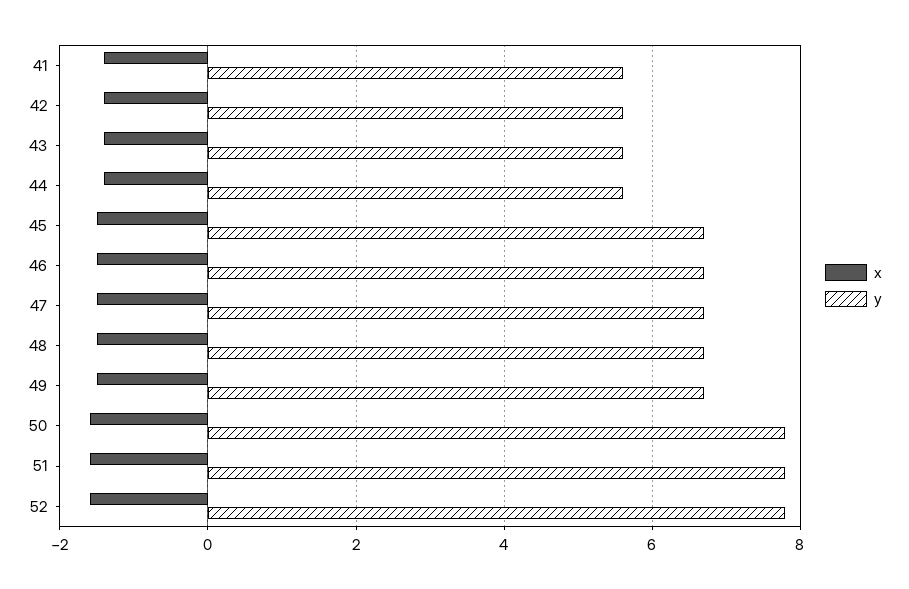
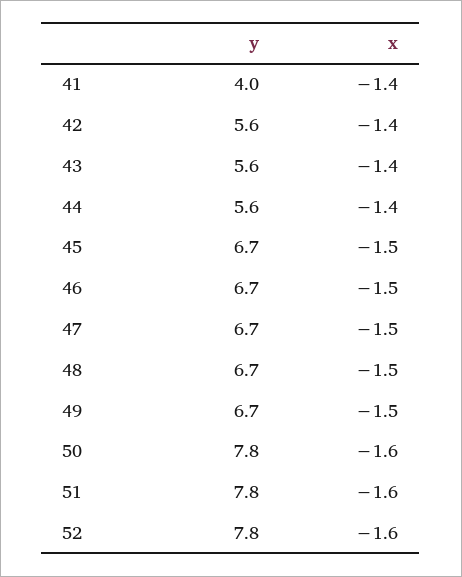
  {
    "x": {
      "41": -1.4,
      "42": -1.4,
      "43": -1.4,
      "44": -1.4,
      "45": -1.5,
      "46": -1.5,
      "47": -1.5,
      "48": -1.5,
      "49": -1.5,
      "50": -1.6,
      "51": -1.6,
      "52": -1.6
    },
    "y": {
-     "41": 5.5,
+     "41": 4,
      "42": 5.6,
      "43": 5.6,
      "44": 5.6,
      "45": 6.7,
      "46": 6.7,
      "47": 6.7,
      "48": 6.7,
      "49": 6.7,
      "50": 7.8,
      "51": 7.8,
      "52": 7.8
    }
  }

